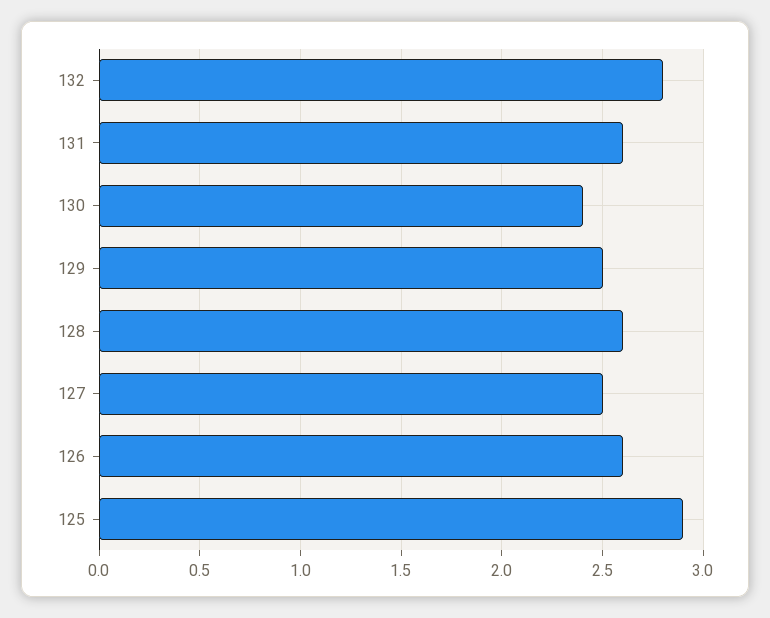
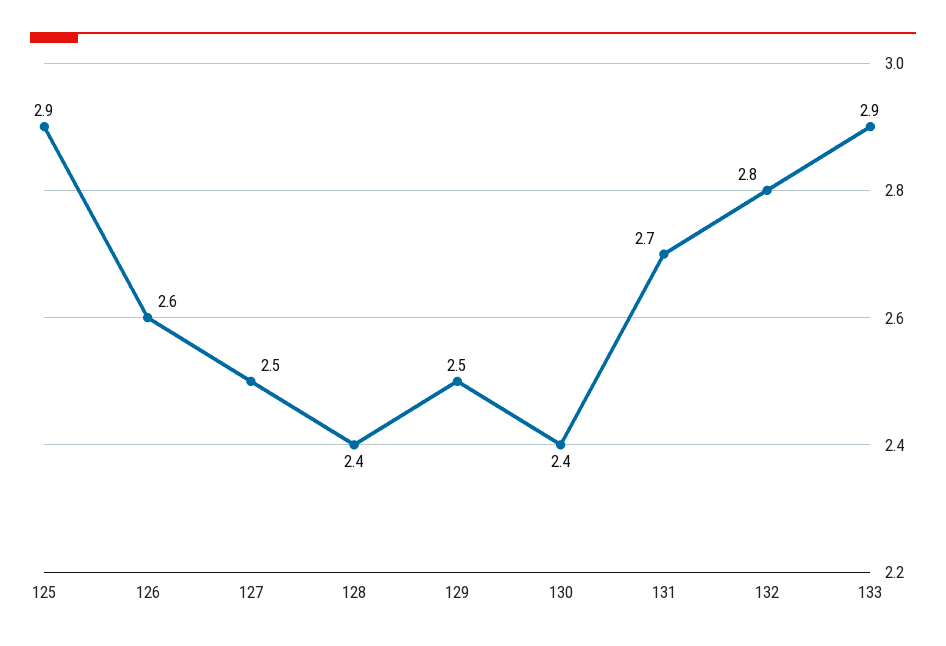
  {
    "132": 2.8,
-   "131": 2.6,
+   "131": 2.7,
    "130": 2.4,
    "129": 2.5,
-   "128": 2.6,
+   "128": 2.4,
    "127": 2.5,
    "126": 2.6,
-   "125": 2.9
+   "125": 2.9,
+   "133": 2.9
  }

